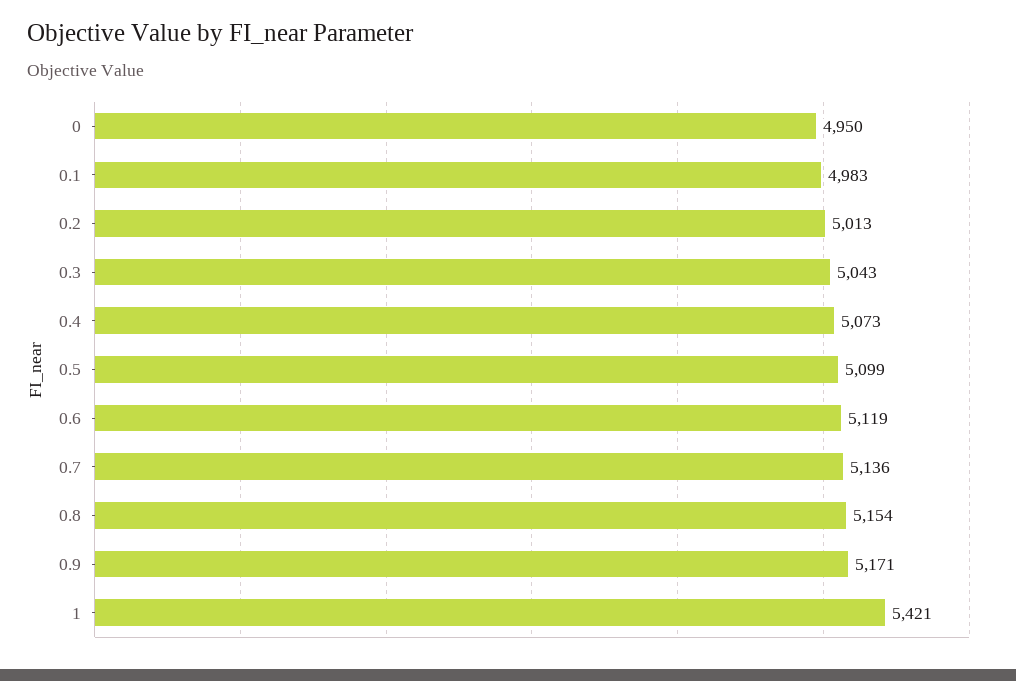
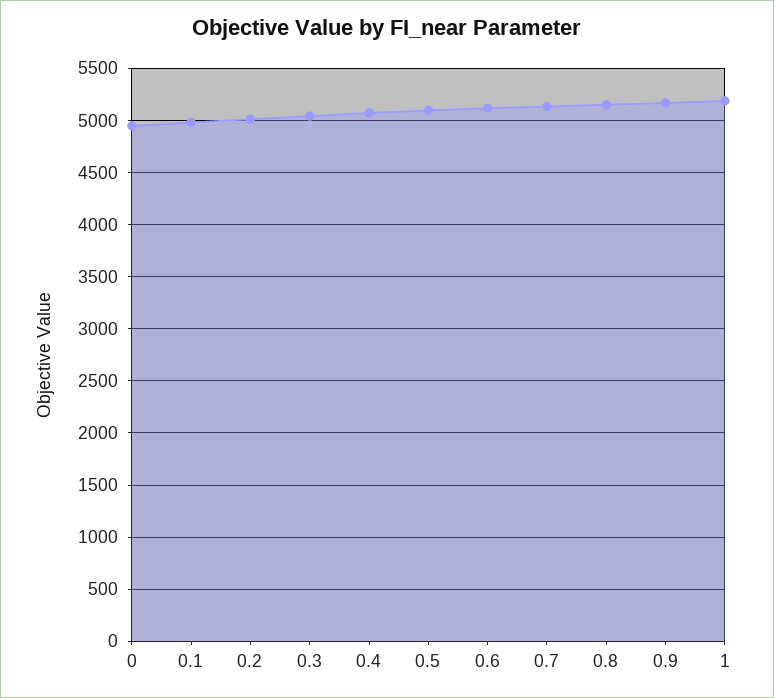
  {
    "0": 4950,
    "0.1": 4983,
    "0.2": 5013,
    "0.3": 5043,
    "0.4": 5073,
    "0.5": 5099,
    "0.6": 5119,
    "0.7": 5136,
    "0.8": 5154,
    "0.9": 5171,
-   "1": 5421
+   "1": 5200
  }

